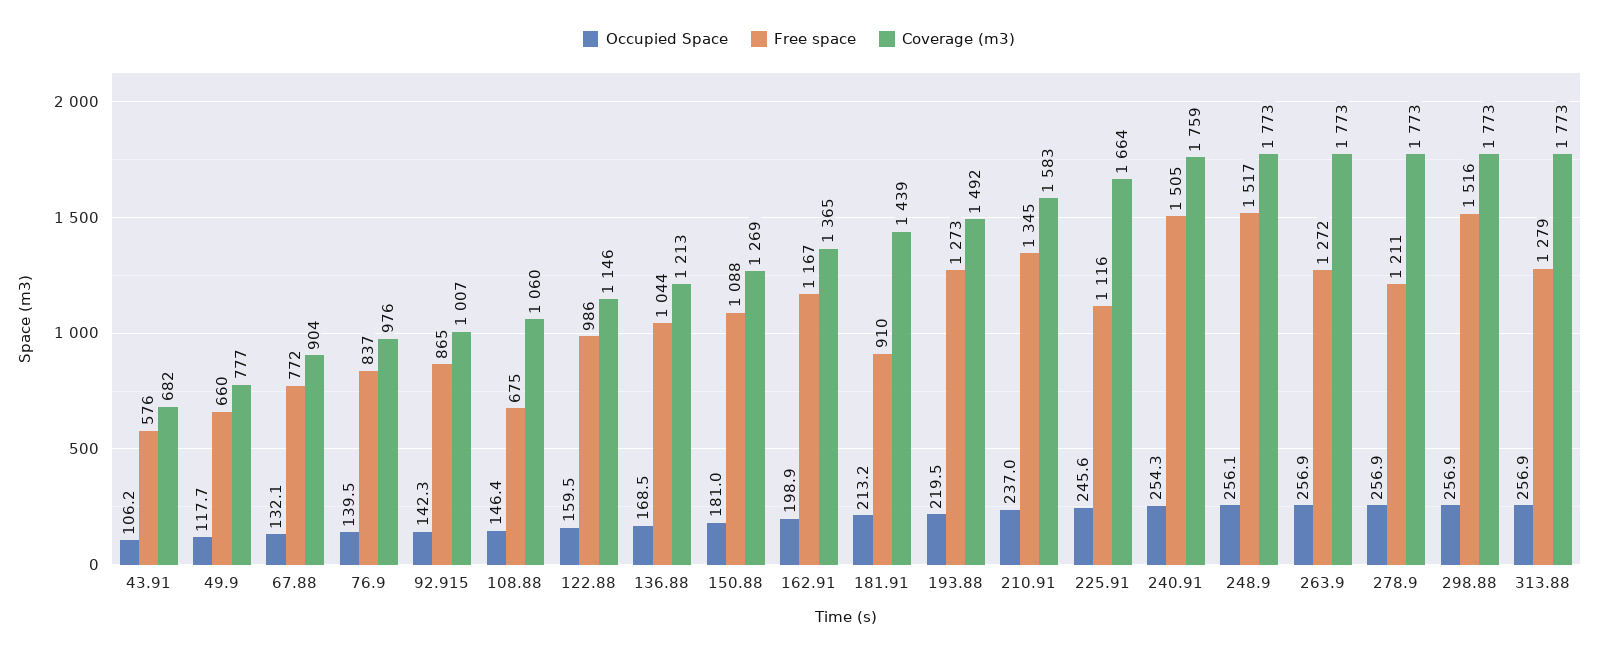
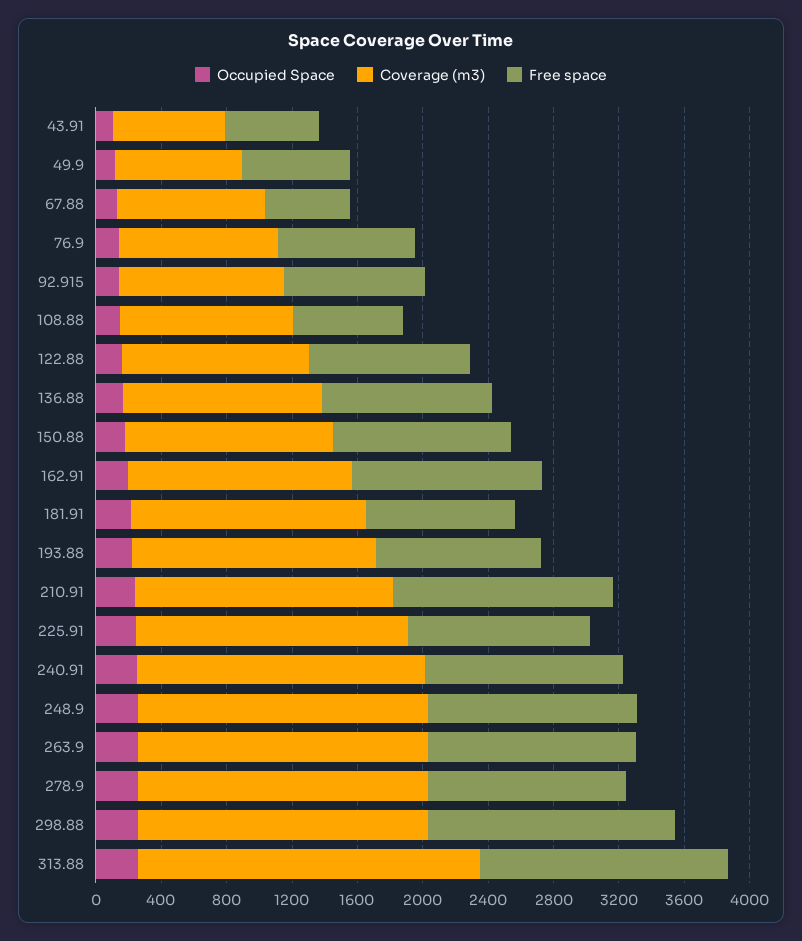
  {
    "Occupied Space": {
      "43.91": 106.2,
      "49.9": 117.7,
      "67.88": 132.1,
      "76.9": 139.5,
      "92.915": 142.3,
      "108.88": 146.4,
      "122.88": 159.5,
      "136.88": 168.5,
      "150.88": 181,
      "162.91": 198.9,
      "181.91": 213.2,
      "193.88": 219.5,
      "210.91": 237,
      "225.91": 245.6,
      "240.91": 254.3,
      "248.9": 256.1,
      "263.9": 256.9,
      "278.9": 256.9,
      "298.88": 256.9,
      "313.88": 256.9
    },
    "Free space": {
      "43.91": 576,
      "49.9": 660,
-     "67.88": 772,
+     "67.88": 500,
      "76.9": 837,
      "92.915": 865,
      "108.88": 675,
      "122.88": 986,
      "136.88": 1044,
      "150.88": 1088,
      "162.91": 1167,
      "181.91": 910,
-     "193.88": 1273,
+     "193.88": 1000,
      "210.91": 1345,
      "225.91": 1116,
-     "240.91": 1505,
+     "240.91": 1200,
-     "248.9": 1517,
+     "248.9": 1300,
      "263.9": 1272,
      "278.9": 1211,
      "298.88": 1516,
-     "313.88": 1279
+     "313.88": 1500
    },
    "Coverage (m3)": {
      "43.91": 682,
      "49.9": 777,
      "67.88": 904,
      "76.9": 976,
      "92.915": 1007,
      "108.88": 1060,
      "122.88": 1146,
      "136.88": 1213,
      "150.88": 1269,
      "162.91": 1365,
      "181.91": 1439,
      "193.88": 1492,
      "210.91": 1583,
      "225.91": 1664,
      "240.91": 1759,
      "248.9": 1773,
      "263.9": 1773,
      "278.9": 1773,
      "298.88": 1773,
-     "313.88": 1773
+     "313.88": 2100
    }
  }

